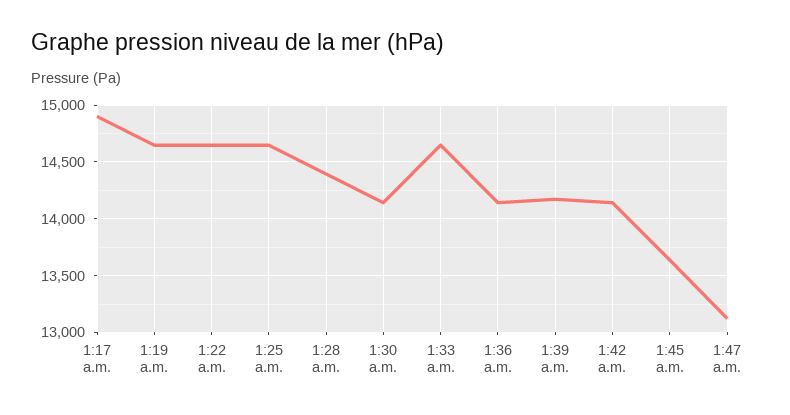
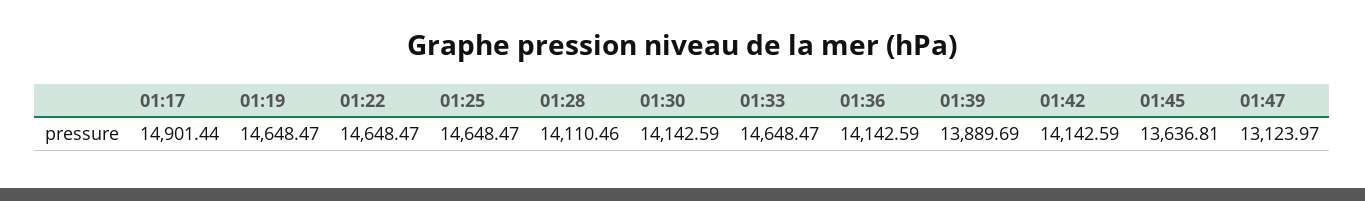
  {
    "1:17 a.m.": 14901.44,
    "1:19 a.m.": 14648.47,
    "1:22 a.m.": 14648.47,
    "1:25 a.m.": 14648.47,
-   "1:28 a.m.": 14400,
+   "1:28 a.m.": 14110.46,
    "1:30 a.m.": 14142.59,
    "1:33 a.m.": 14648.47,
    "1:36 a.m.": 14142.59,
-   "1:39 a.m.": 14200,
+   "1:39 a.m.": 13889.69,
    "1:42 a.m.": 14142.59,
    "1:45 a.m.": 13636.81,
    "1:47 a.m.": 13123.97
  }

